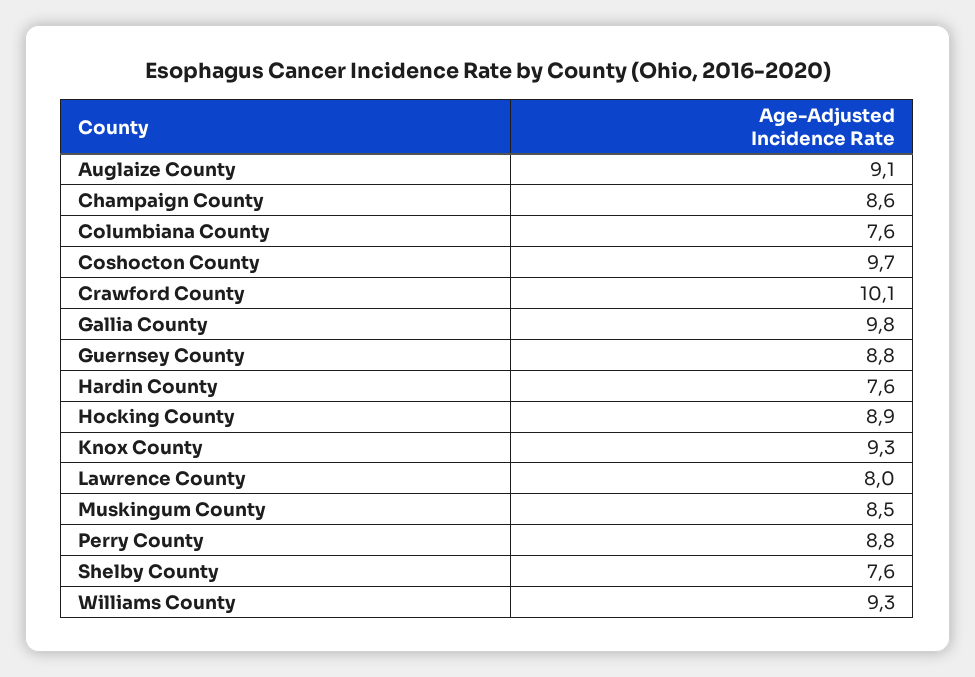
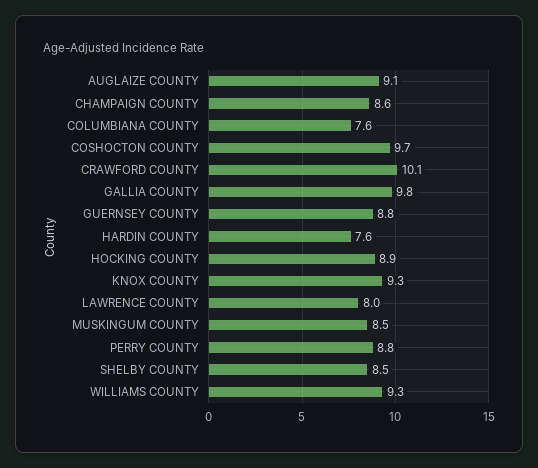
  {
    "Auglaize County": 9.1,
    "Champaign County": 8.6,
    "Columbiana County": 7.6,
    "Coshocton County": 9.7,
    "Crawford County": 10.1,
    "Gallia County": 9.8,
    "Guernsey County": 8.8,
    "Hardin County": 7.6,
    "Hocking County": 8.9,
    "Knox County": 9.3,
    "Lawrence County": 8,
    "Muskingum County": 8.5,
    "Perry County": 8.8,
-   "Shelby County": 7.6,
+   "Shelby County": 8.5,
    "Williams County": 9.3
  }

